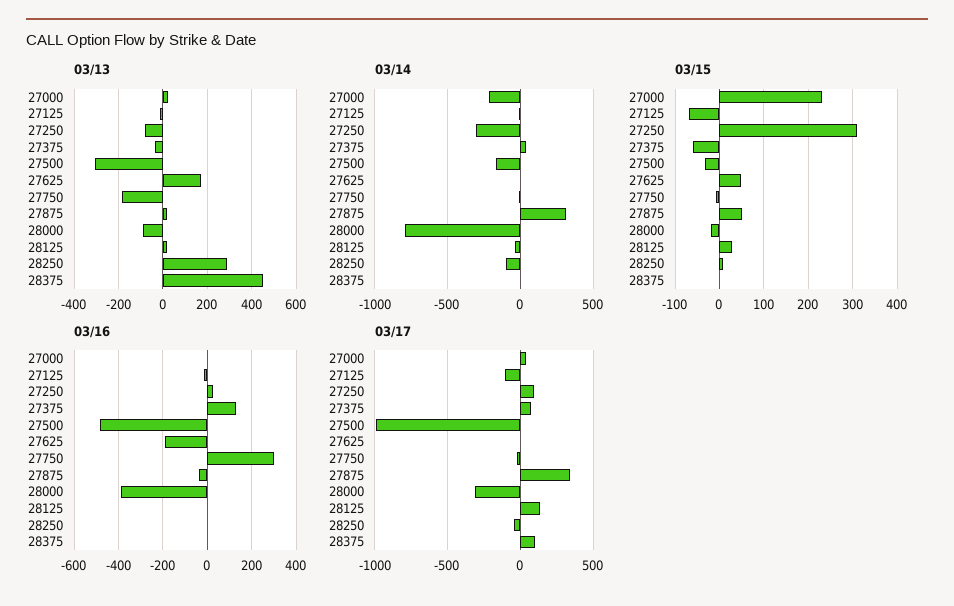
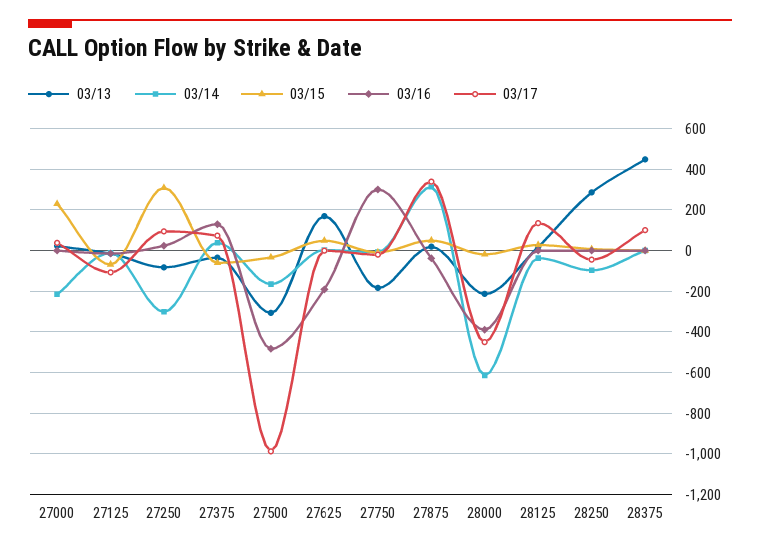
  {
    "03/13": {
      "27000": 0,
      "27125": 0,
      "27250": -100,
      "27375": -50,
      "27500": -300,
      "27625": 150,
      "27750": -200,
      "27875": 0,
-     "28000": -100,
+     "28000": -200,
      "28125": 0,
      "28250": 300,
      "28375": 450
    },
    "03/14": {
      "27000": -200,
      "27125": 0,
      "27250": -300,
      "27375": 50,
      "27500": -150,
      "27625": 0,
      "27750": 0,
      "27875": 300,
-     "28000": -800,
+     "28000": -600,
      "28125": -50,
      "28250": -100,
      "28375": 0
    },
    "03/15": {
      "27000": 240,
      "27125": -60,
      "27250": 300,
      "27375": -60,
      "27500": -40,
      "27625": 40,
      "27750": 0,
      "27875": 60,
      "28000": -20,
      "28125": 20,
      "28250": 0,
      "28375": 0
    },
    "03/16": {
      "27000": 0,
      "27125": 0,
      "27250": 0,
      "27375": 150,
      "27500": -500,
      "27625": -200,
      "27750": 300,
      "27875": -50,
      "28000": -400,
      "28125": 0,
      "28250": 0,
      "28375": 0
    },
    "03/17": {
      "27000": 50,
      "27125": -100,
      "27250": 100,
      "27375": 50,
      "27500": -1000,
      "27625": 0,
      "27750": 0,
      "27875": 350,
-     "28000": -300,
+     "28000": -450,
      "28125": 150,
      "28250": -50,
      "28375": 100
    }
  }

